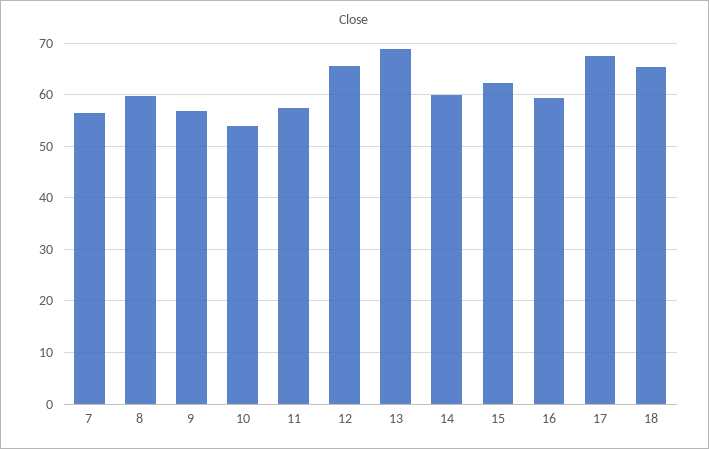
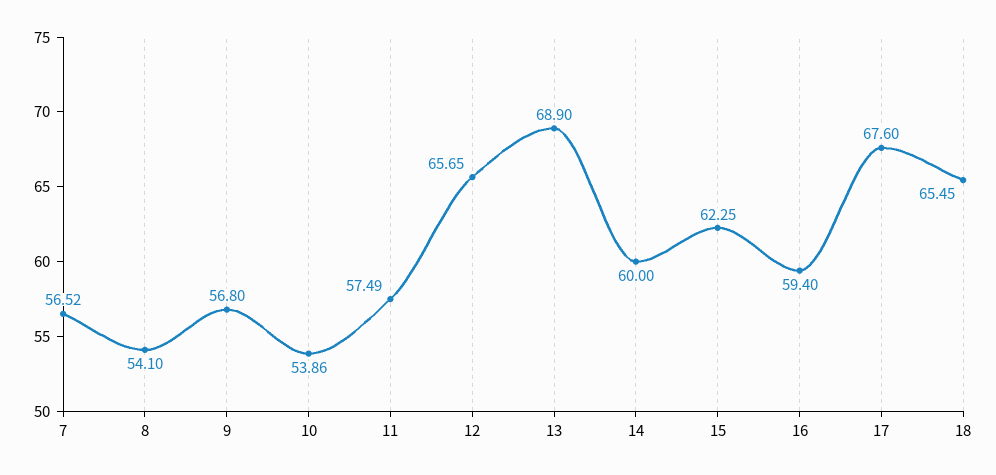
  {
    "7": 56.52,
-   "8": 60,
+   "8": 54.1,
    "9": 56.8,
    "10": 53.86,
    "11": 57.49,
    "12": 65.65,
    "13": 68.9,
    "14": 60,
    "15": 62.25,
    "16": 59.4,
    "17": 67.6,
    "18": 65.45
  }

